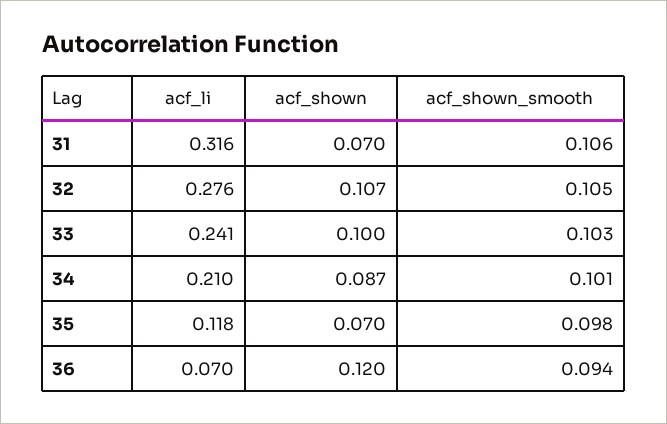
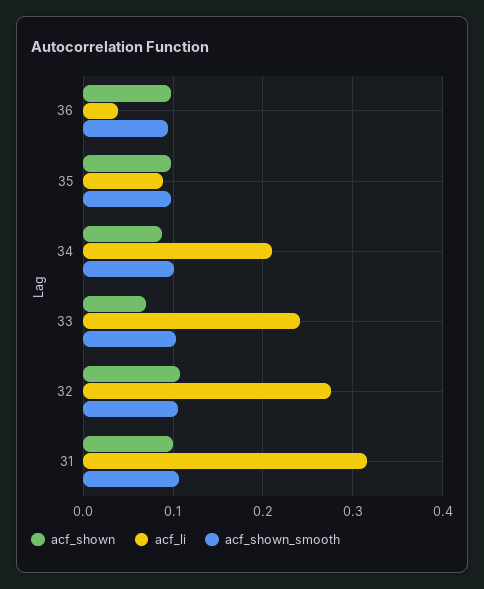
  {
    "acf_li": {
      "31": 0.316,
      "32": 0.276,
      "33": 0.241,
      "34": 0.21,
-     "35": 0.118,
+     "35": 0.09,
-     "36": 0.07
+     "36": 0.04
    },
    "acf_shown": {
-     "31": 0.07,
+     "31": 0.1,
      "32": 0.107,
-     "33": 0.1,
+     "33": 0.07,
      "34": 0.087,
-     "35": 0.07,
+     "35": 0.1,
-     "36": 0.12
+     "36": 0.1
    },
    "acf_shown_smooth": {
      "31": 0.106,
      "32": 0.105,
      "33": 0.103,
      "34": 0.101,
      "35": 0.098,
      "36": 0.094
    }
  }

